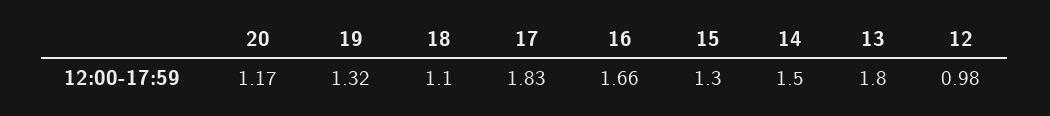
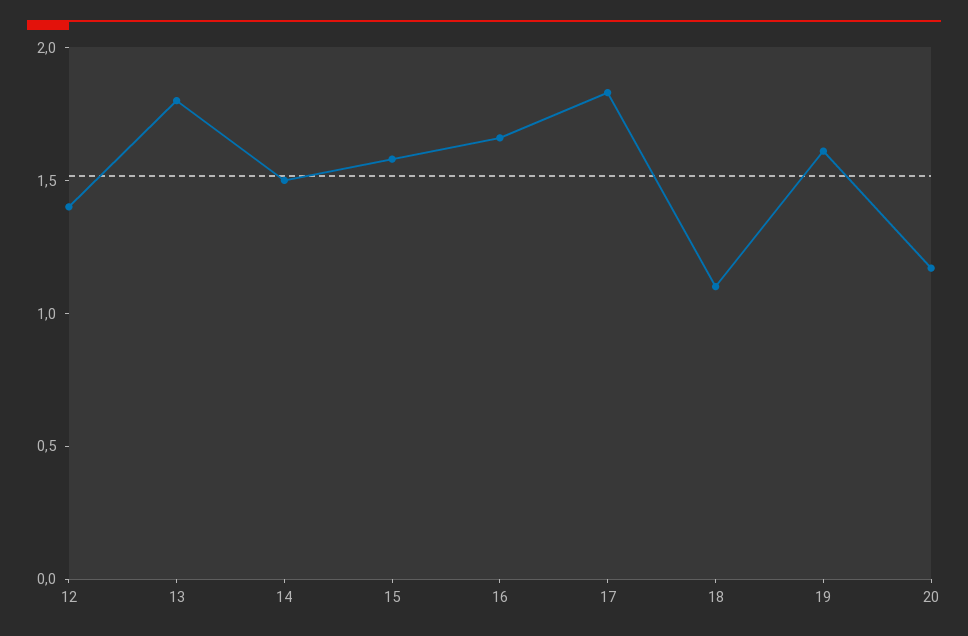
  {
    "20": 1.17,
-   "19": 1.32,
+   "19": 1.6,
    "18": 1.1,
    "17": 1.83,
    "16": 1.66,
-   "15": 1.3,
+   "15": 1.6,
    "14": 1.5,
    "13": 1.8,
-   "12": 0.98
+   "12": 1.4
  }

